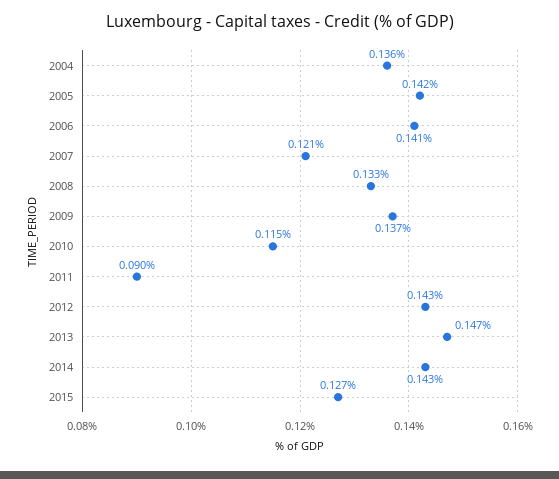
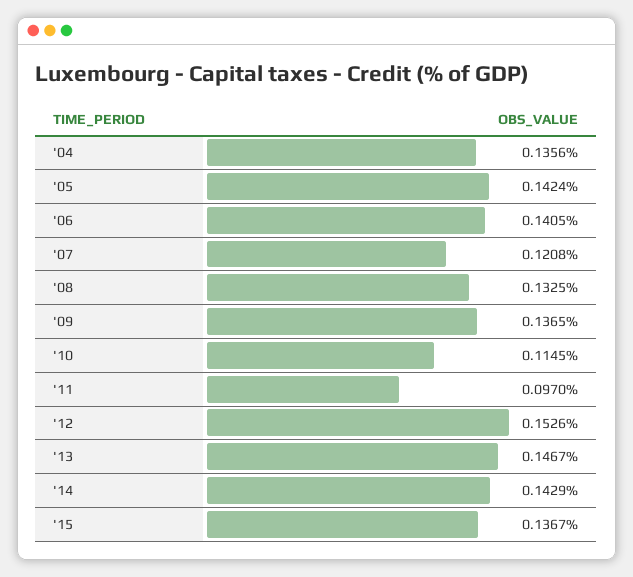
  {
    "2004": 0.1356,
    "2005": 0.1424,
    "2006": 0.1405,
    "2007": 0.1208,
    "2008": 0.1325,
    "2009": 0.1365,
    "2010": 0.1145,
-   "2011": 0.09,
+   "2011": 0.097,
-   "2012": 0.143,
+   "2012": 0.1526,
    "2013": 0.1467,
    "2014": 0.1429,
-   "2015": 0.127
+   "2015": 0.1367
  }

